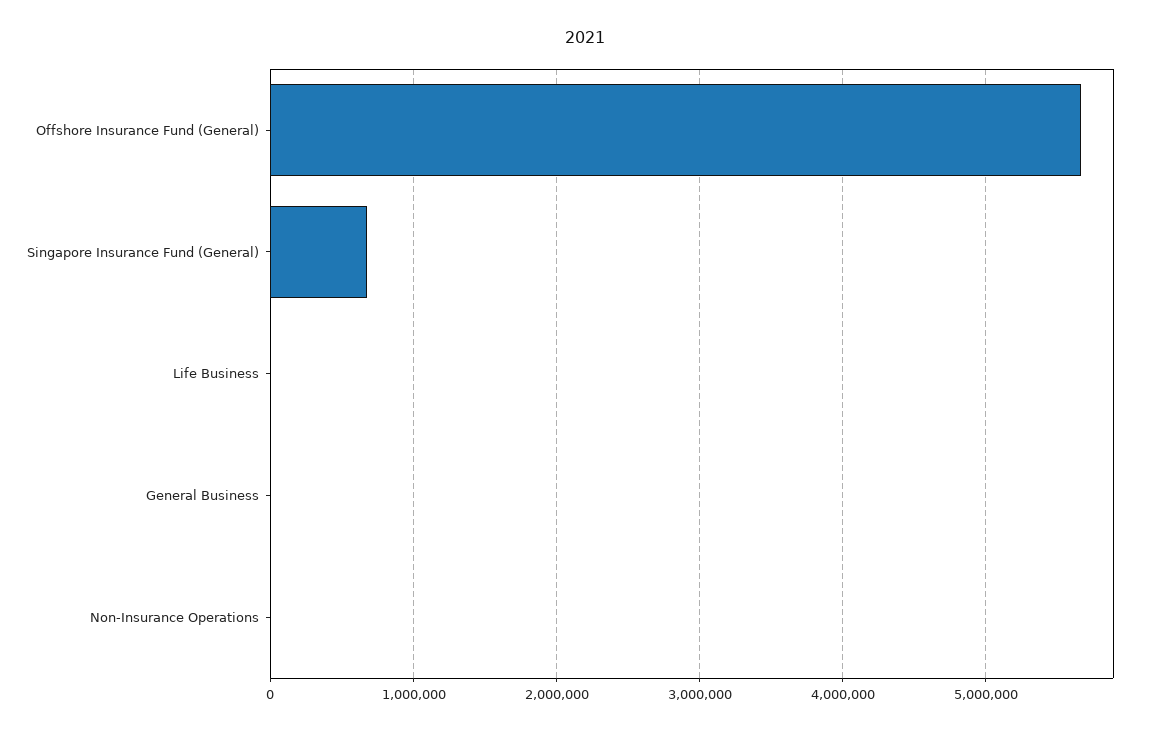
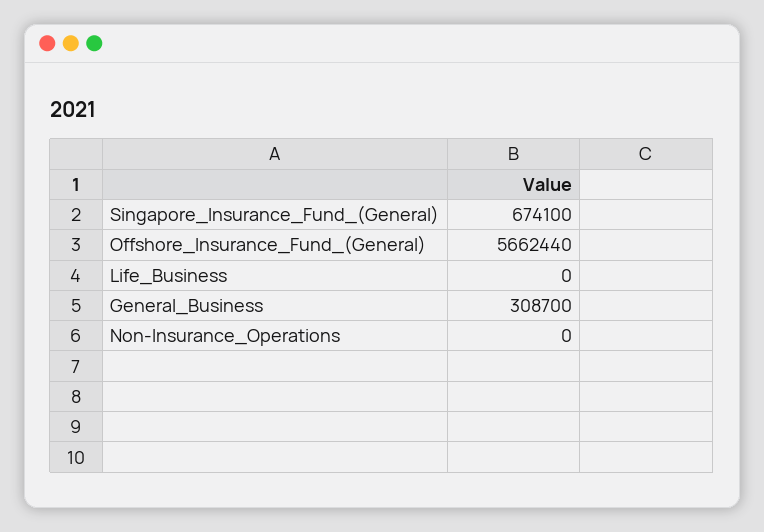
  {
    "Offshore Insurance Fund (General)": 5662440,
    "Singapore Insurance Fund (General)": 674100,
    "Life Business": 0,
-   "General Business": 0,
+   "General Business": 308700,
    "Non-Insurance Operations": 0
  }

